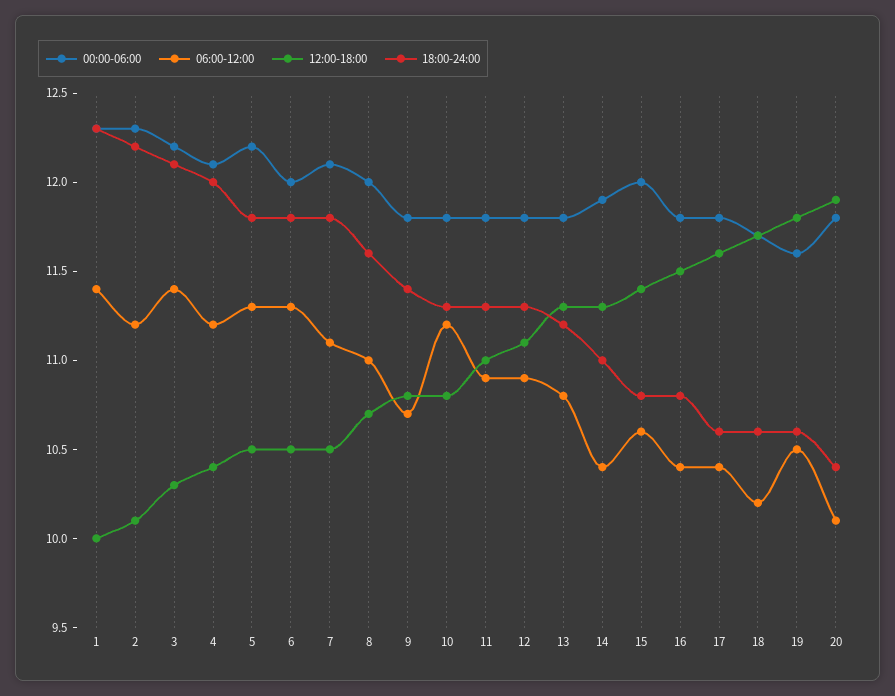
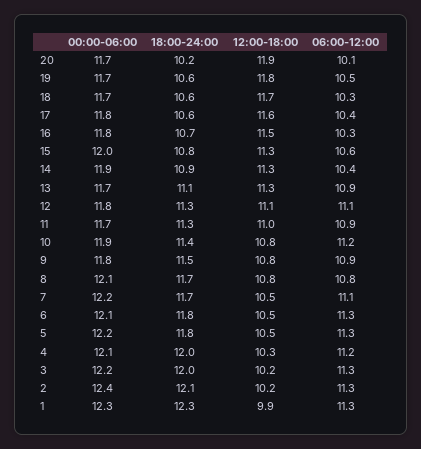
  {
    "00:00-06:00": {
      "1": 12.3,
-     "2": 12.3,
+     "2": 12.4,
      "3": 12.2,
      "4": 12.1,
      "5": 12.2,
-     "6": 12,
+     "6": 12.1,
-     "7": 12.1,
+     "7": 12.2,
-     "8": 12,
+     "8": 12.1,
      "9": 11.8,
-     "10": 11.8,
+     "10": 11.9,
-     "11": 11.8,
+     "11": 11.7,
      "12": 11.8,
-     "13": 11.8,
+     "13": 11.7,
      "14": 11.9,
      "15": 12,
      "16": 11.8,
      "17": 11.8,
      "18": 11.7,
-     "19": 11.6,
+     "19": 11.7,
-     "20": 11.8
+     "20": 11.7
    },
    "06:00-12:00": {
-     "1": 11.4,
+     "1": 11.3,
-     "2": 11.2,
+     "2": 11.3,
-     "3": 11.4,
+     "3": 11.3,
      "4": 11.2,
      "5": 11.3,
      "6": 11.3,
      "7": 11.1,
-     "8": 11,
+     "8": 10.8,
-     "9": 10.7,
+     "9": 10.9,
      "10": 11.2,
      "11": 10.9,
-     "12": 10.9,
+     "12": 11.1,
-     "13": 10.8,
+     "13": 10.9,
      "14": 10.4,
      "15": 10.6,
-     "16": 10.4,
+     "16": 10.3,
      "17": 10.4,
-     "18": 10.2,
+     "18": 10.3,
      "19": 10.5,
      "20": 10.1
    },
    "12:00-18:00": {
-     "1": 10,
+     "1": 9.9,
-     "2": 10.1,
+     "2": 10.2,
-     "3": 10.3,
+     "3": 10.2,
-     "4": 10.4,
+     "4": 10.3,
      "5": 10.5,
      "6": 10.5,
      "7": 10.5,
-     "8": 10.7,
+     "8": 10.8,
      "9": 10.8,
      "10": 10.8,
      "11": 11,
      "12": 11.1,
      "13": 11.3,
      "14": 11.3,
-     "15": 11.4,
+     "15": 11.3,
      "16": 11.5,
      "17": 11.6,
      "18": 11.7,
      "19": 11.8,
      "20": 11.9
    },
    "18:00-24:00": {
      "1": 12.3,
-     "2": 12.2,
+     "2": 12.1,
-     "3": 12.1,
+     "3": 12,
      "4": 12,
      "5": 11.8,
      "6": 11.8,
-     "7": 11.8,
+     "7": 11.7,
-     "8": 11.6,
+     "8": 11.7,
-     "9": 11.4,
+     "9": 11.5,
-     "10": 11.3,
+     "10": 11.4,
      "11": 11.3,
      "12": 11.3,
-     "13": 11.2,
+     "13": 11.1,
-     "14": 11,
+     "14": 10.9,
      "15": 10.8,
-     "16": 10.8,
+     "16": 10.7,
      "17": 10.6,
      "18": 10.6,
      "19": 10.6,
-     "20": 10.4
+     "20": 10.2
    }
  }

